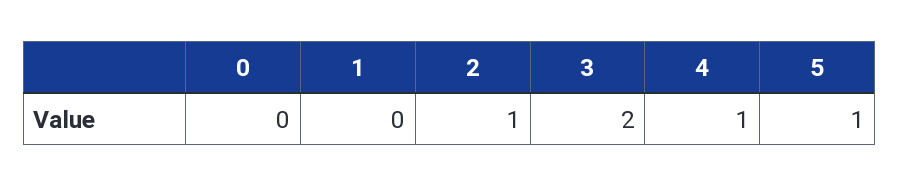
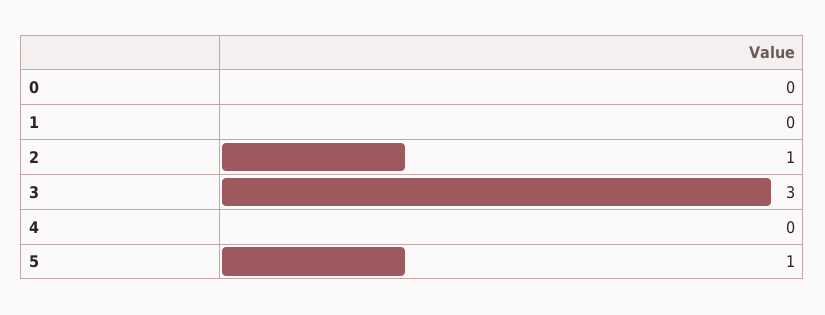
  {
    "0": 0,
    "1": 0,
    "2": 1,
-   "3": 2,
+   "3": 3,
-   "4": 1,
+   "4": 0,
    "5": 1
  }

